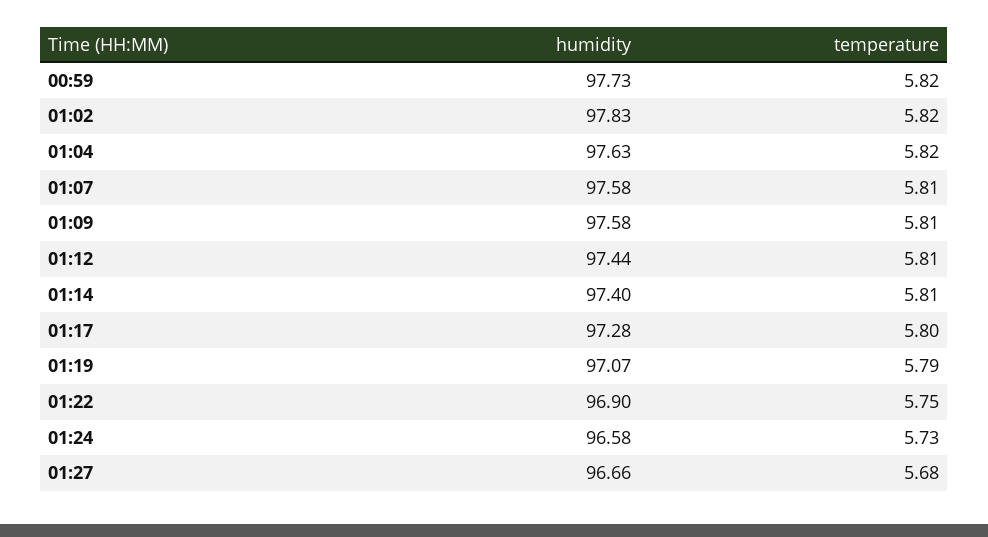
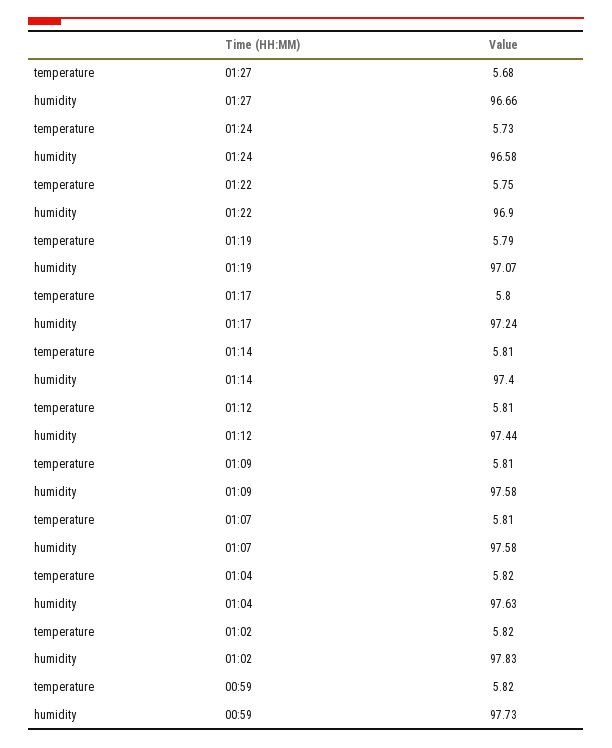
  {
    "humidity": {
      "00:59": 97.73,
      "01:02": 97.83,
      "01:04": 97.63,
      "01:07": 97.58,
      "01:09": 97.58,
      "01:12": 97.44,
      "01:14": 97.4,
-     "01:17": 97.28,
+     "01:17": 97.24,
      "01:19": 97.07,
      "01:22": 96.9,
      "01:24": 96.58,
      "01:27": 96.66
    },
    "temperature": {
      "00:59": 5.82,
      "01:02": 5.82,
      "01:04": 5.82,
      "01:07": 5.81,
      "01:09": 5.81,
      "01:12": 5.81,
      "01:14": 5.81,
      "01:17": 5.8,
      "01:19": 5.79,
      "01:22": 5.75,
      "01:24": 5.73,
      "01:27": 5.68
    }
  }

